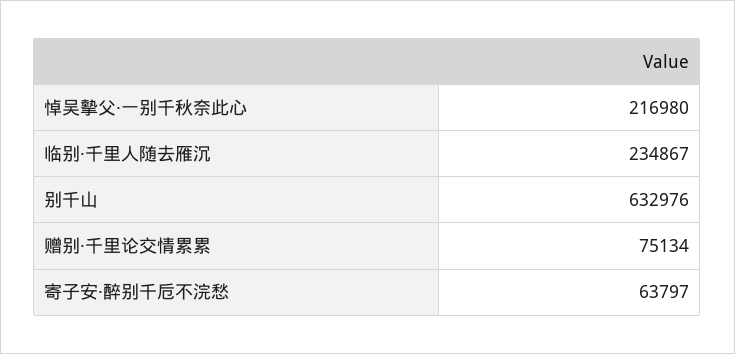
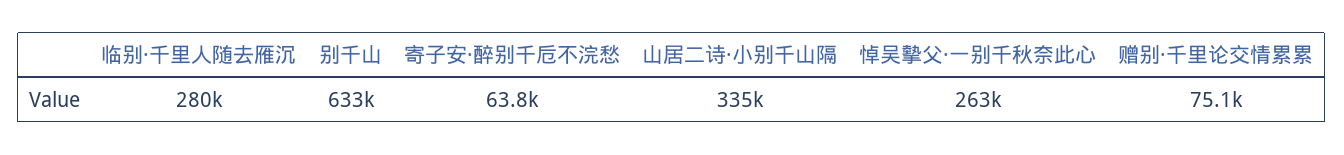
  {
-   "悼吴摰父·一别千秋奈此心": 216980,
+   "悼吴摰父·一别千秋奈此心": 263000,
-   "临别·千里人随去雁沉": 234867,
+   "临别·千里人随去雁沉": 280000,
    "别千山": 632976,
    "赠别·千里论交情累累": 75134,
-   "寄子安·醉别千卮不浣愁": 63797
+   "寄子安·醉别千卮不浣愁": 63797,
+   "山居二诗·小别千山隔": 335000
  }

